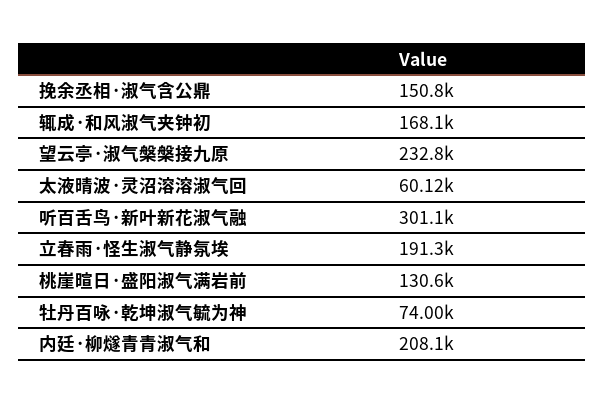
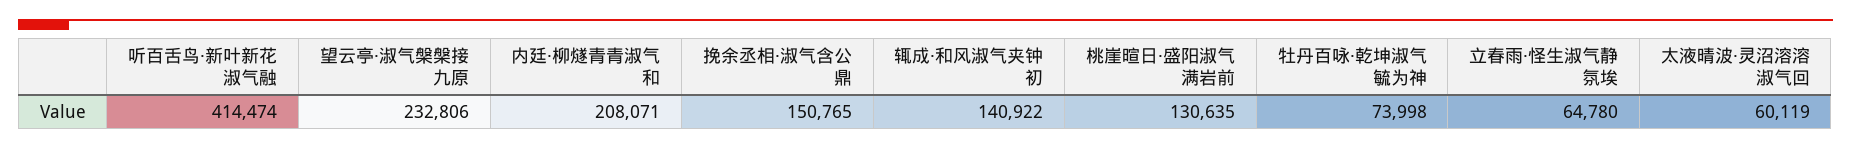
  {
    "挽余丞相·淑气含公鼎": 150765,
-   "辄成·和风淑气夹钟初": 168100,
+   "辄成·和风淑气夹钟初": 140922,
    "望云亭·淑气槃槃接九原": 232806,
    "太液晴波·灵沼溶溶淑气回": 60119,
-   "听百舌鸟·新叶新花淑气融": 301100,
+   "听百舌鸟·新叶新花淑气融": 414474,
-   "立春雨·怪生淑气静氛埃": 191300,
+   "立春雨·怪生淑气静氛埃": 64780,
    "桃崖暄日·盛阳淑气满岩前": 130635,
    "牡丹百咏·乾坤淑气毓为神": 73998,
    "内廷·柳燧青青淑气和": 208071
  }

